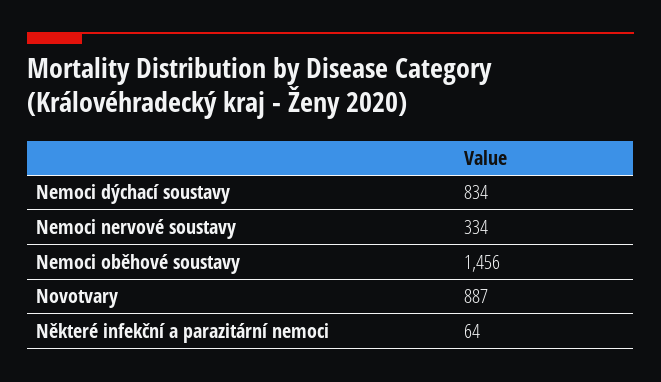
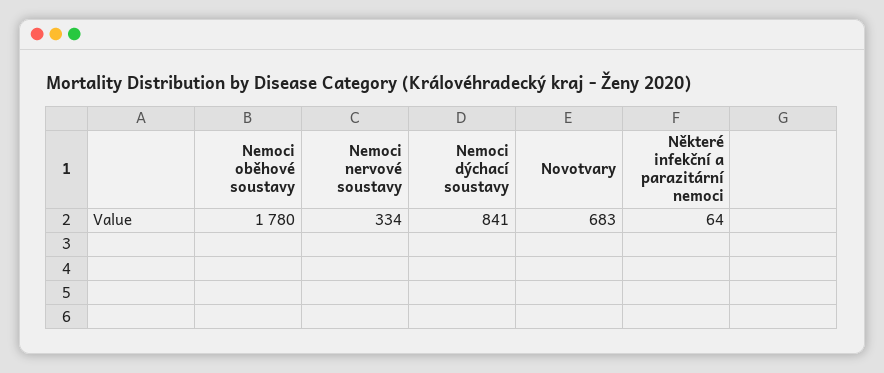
  {
-   "Nemoci dýchací soustavy": 834,
+   "Nemoci dýchací soustavy": 841,
    "Nemoci nervové soustavy": 334,
-   "Nemoci oběhové soustavy": 1456,
+   "Nemoci oběhové soustavy": 1780,
-   "Novotvary": 887,
+   "Novotvary": 683,
    "Některé infekční a parazitární nemoci": 64
  }

